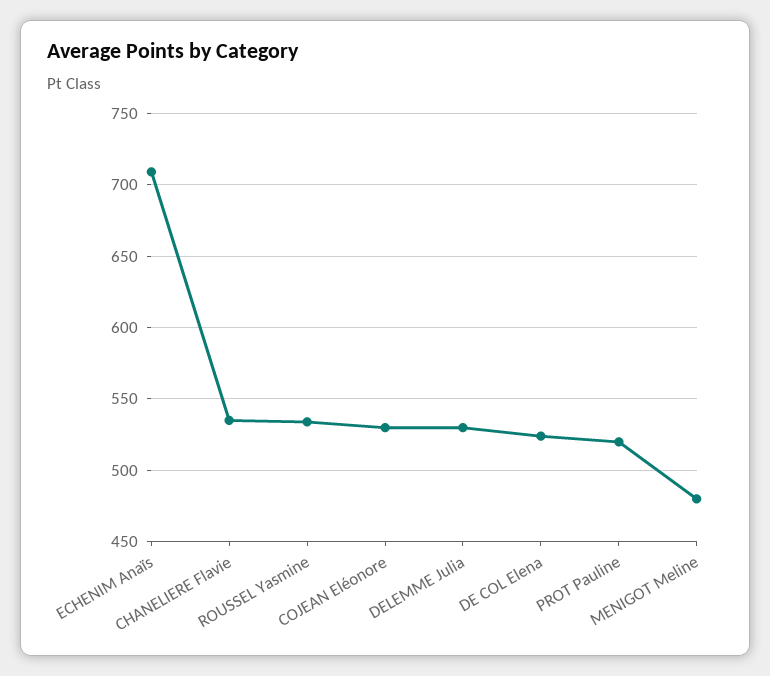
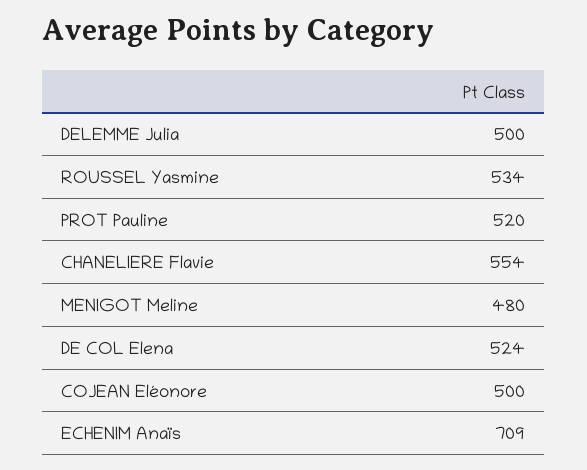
  {
    "ECHENIM Anaïs": 709,
-   "CHANELIERE Flavie": 535,
+   "CHANELIERE Flavie": 554,
    "ROUSSEL Yasmine": 534,
-   "COJEAN Eléonore": 530,
+   "COJEAN Eléonore": 500,
-   "DELEMME Julia": 530,
+   "DELEMME Julia": 500,
    "DE COL Elena": 524,
    "PROT Pauline": 520,
    "MENIGOT Meline": 480
  }

